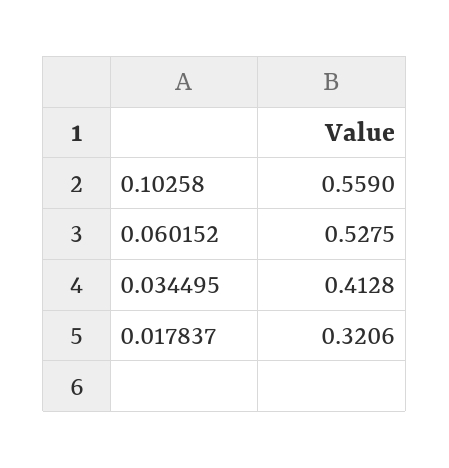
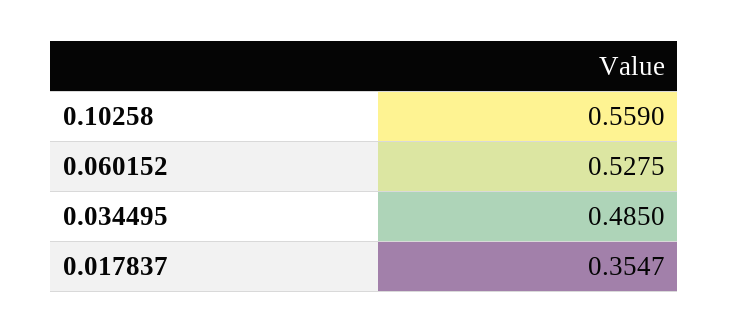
  {
    "0.10258": 0.559,
    "0.060152": 0.5275,
-   "0.034495": 0.4128,
+   "0.034495": 0.485,
-   "0.017837": 0.3206
+   "0.017837": 0.3547
  }

